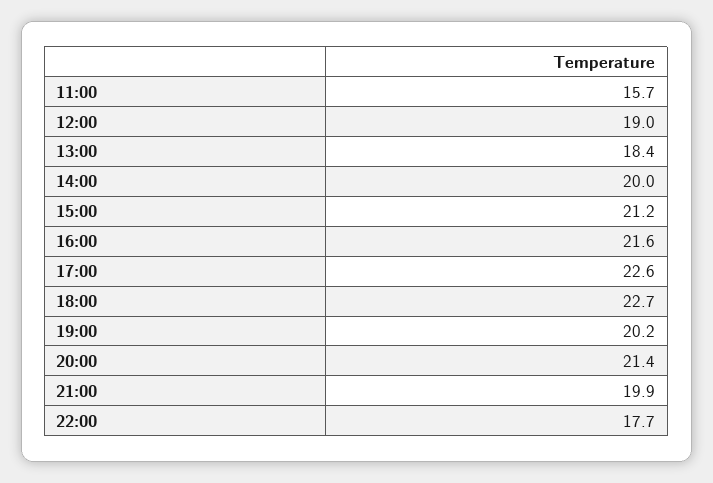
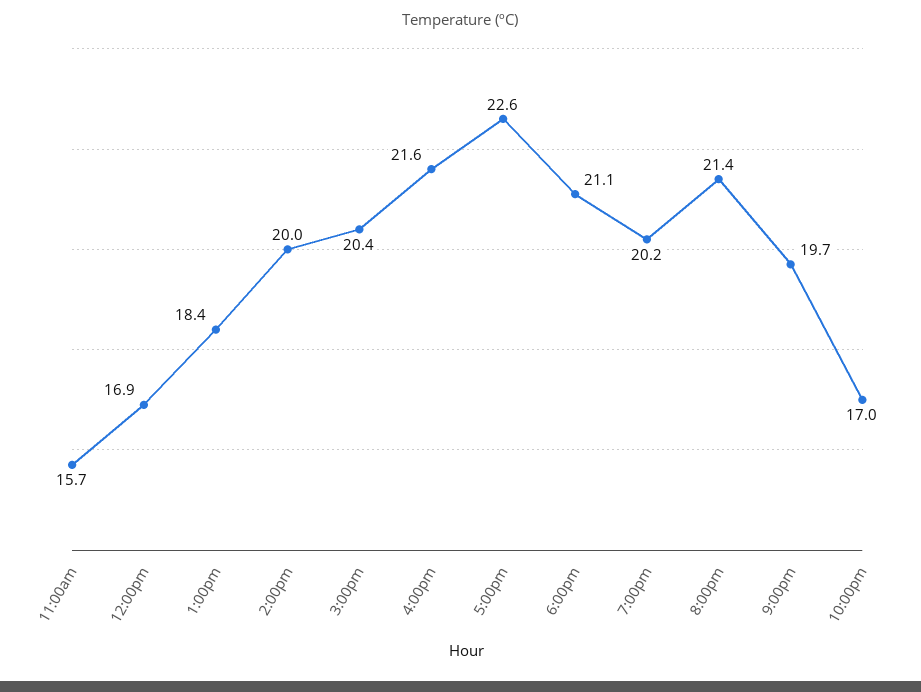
  {
    "11:00": 15.7,
-   "12:00": 19,
+   "12:00": 16.9,
    "13:00": 18.4,
    "14:00": 20,
-   "15:00": 21.2,
+   "15:00": 20.4,
    "16:00": 21.6,
    "17:00": 22.6,
-   "18:00": 22.7,
+   "18:00": 21.1,
    "19:00": 20.2,
    "20:00": 21.4,
-   "21:00": 19.9,
+   "21:00": 19.7,
-   "22:00": 17.7
+   "22:00": 17
  }

